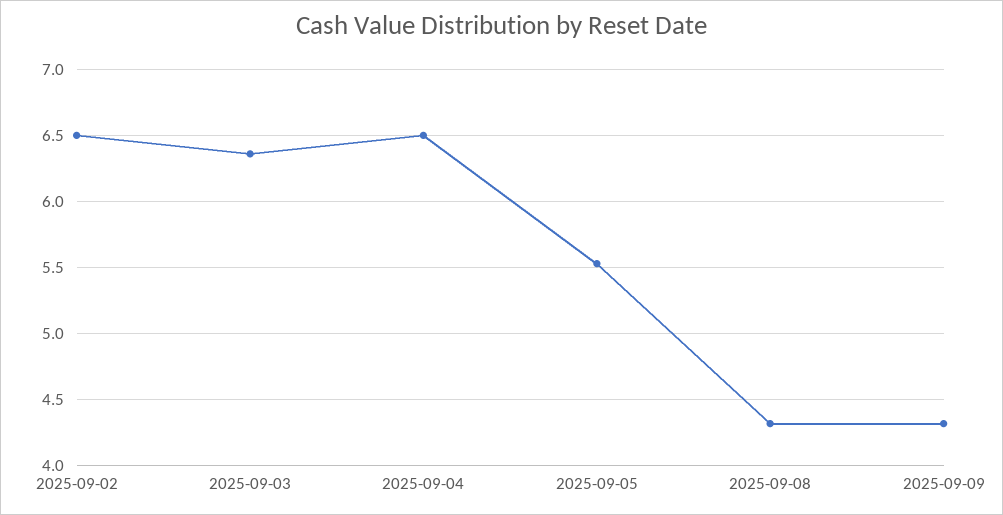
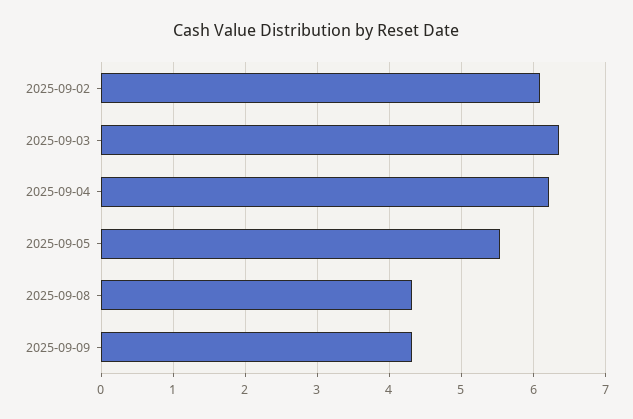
  {
-   "2025-09-02": 6.5,
+   "2025-09-02": 6.1,
    "2025-09-03": 6.35,
-   "2025-09-04": 6.5,
+   "2025-09-04": 6.2,
    "2025-09-05": 5.55,
    "2025-09-08": 4.3,
    "2025-09-09": 4.3
  }

